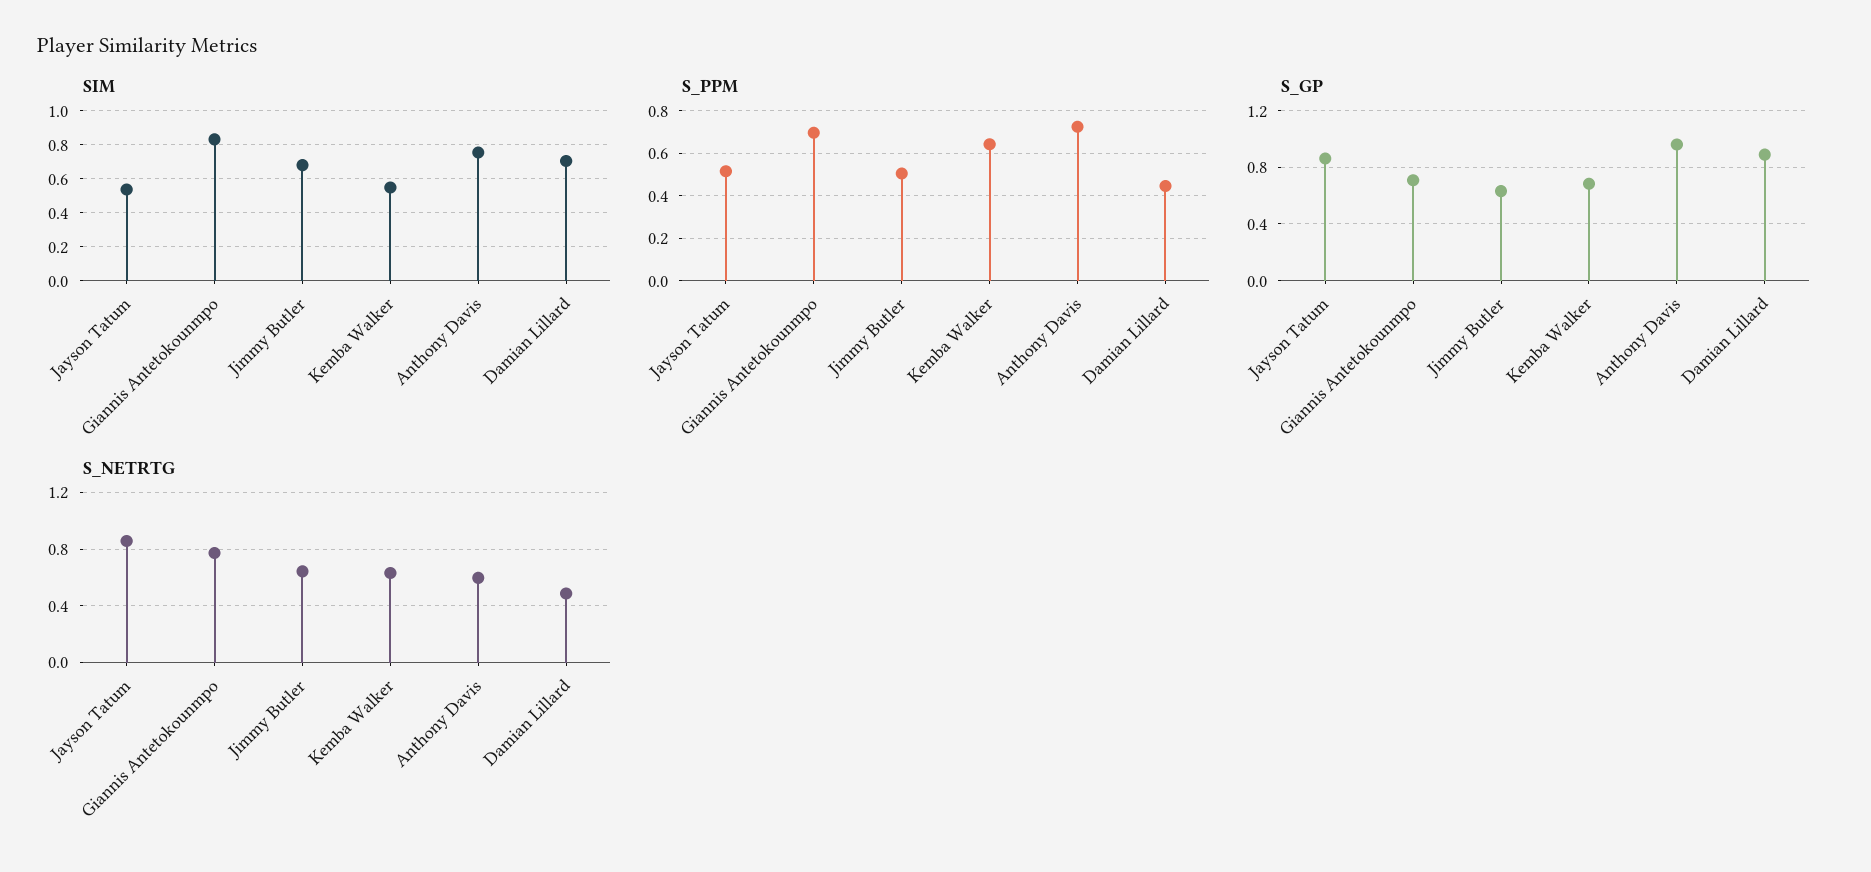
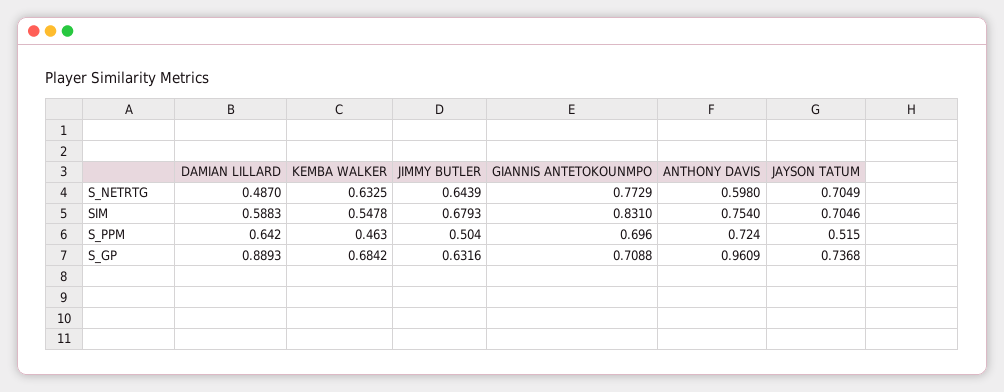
  {
    "SIM": {
-     "Jayson Tatum": 0.55,
+     "Jayson Tatum": 0.7046,
      "Giannis Antetokounmpo": 0.831,
      "Jimmy Butler": 0.6793,
      "Kemba Walker": 0.5478,
      "Anthony Davis": 0.754,
-     "Damian Lillard": 0.7
+     "Damian Lillard": 0.5883
    },
    "S_PPM": {
      "Jayson Tatum": 0.515,
      "Giannis Antetokounmpo": 0.696,
      "Jimmy Butler": 0.504,
-     "Kemba Walker": 0.65,
+     "Kemba Walker": 0.463,
      "Anthony Davis": 0.724,
-     "Damian Lillard": 0.45
+     "Damian Lillard": 0.642
    },
    "S_GP": {
-     "Jayson Tatum": 0.85,
+     "Jayson Tatum": 0.7368,
      "Giannis Antetokounmpo": 0.7088,
      "Jimmy Butler": 0.6316,
      "Kemba Walker": 0.6842,
      "Anthony Davis": 0.9609,
      "Damian Lillard": 0.8893
    },
    "S_NETRTG": {
-     "Jayson Tatum": 0.85,
+     "Jayson Tatum": 0.7049,
      "Giannis Antetokounmpo": 0.7729,
      "Jimmy Butler": 0.6439,
      "Kemba Walker": 0.6325,
      "Anthony Davis": 0.598,
      "Damian Lillard": 0.487
    }
  }

